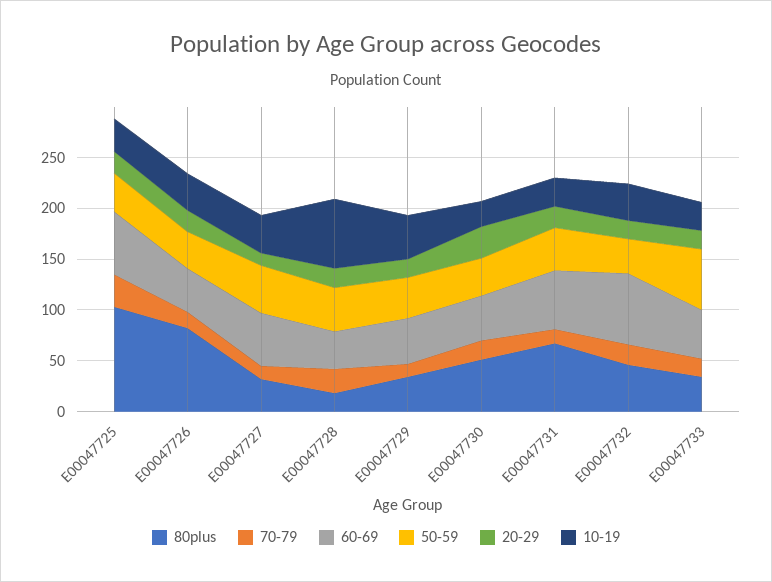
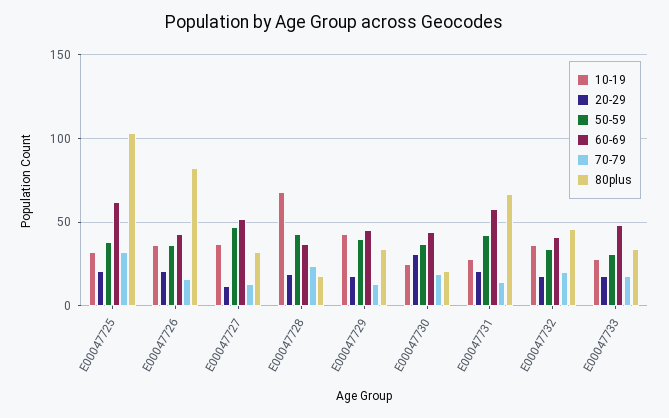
  {
    "80plus": {
      "E00047725": 105,
      "E00047726": 80,
      "E00047727": 30,
      "E00047728": 20,
      "E00047729": 35,
-     "E00047730": 50,
+     "E00047730": 20,
      "E00047731": 65,
      "E00047732": 45,
      "E00047733": 35
    },
    "70-79": {
      "E00047725": 30,
      "E00047726": 15,
      "E00047727": 15,
      "E00047728": 25,
      "E00047729": 15,
      "E00047730": 20,
      "E00047731": 15,
      "E00047732": 20,
      "E00047733": 20
    },
    "60-69": {
      "E00047725": 60,
      "E00047726": 45,
      "E00047727": 50,
      "E00047728": 35,
      "E00047729": 45,
      "E00047730": 45,
      "E00047731": 60,
-     "E00047732": 70,
+     "E00047732": 40,
      "E00047733": 50
    },
    "50-59": {
      "E00047725": 40,
      "E00047726": 35,
      "E00047727": 45,
      "E00047728": 45,
      "E00047729": 40,
      "E00047730": 35,
      "E00047731": 40,
      "E00047732": 35,
-     "E00047733": 60
+     "E00047733": 30
    },
    "20-29": {
      "E00047725": 20,
      "E00047726": 20,
      "E00047727": 10,
      "E00047728": 20,
      "E00047729": 20,
      "E00047730": 30,
      "E00047731": 20,
      "E00047732": 20,
      "E00047733": 20
    },
    "10-19": {
      "E00047725": 30,
      "E00047726": 35,
      "E00047727": 35,
      "E00047728": 70,
      "E00047729": 45,
      "E00047730": 25,
      "E00047731": 30,
      "E00047732": 35,
      "E00047733": 30
    }
  }

